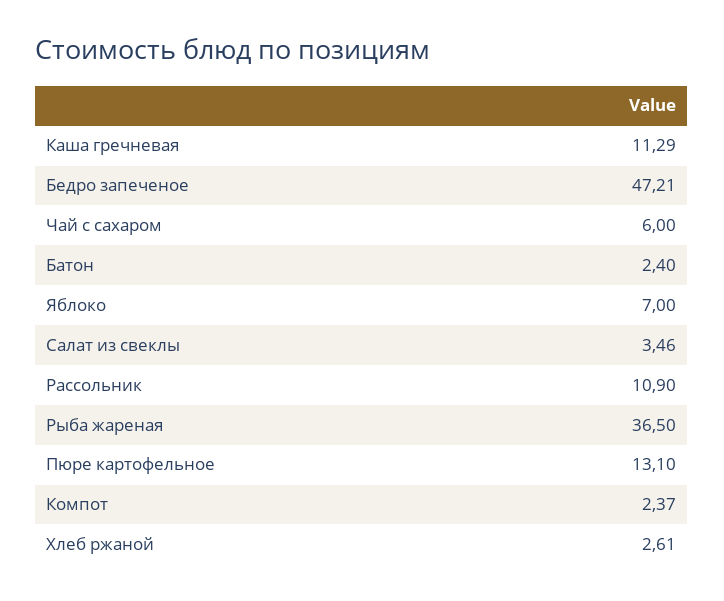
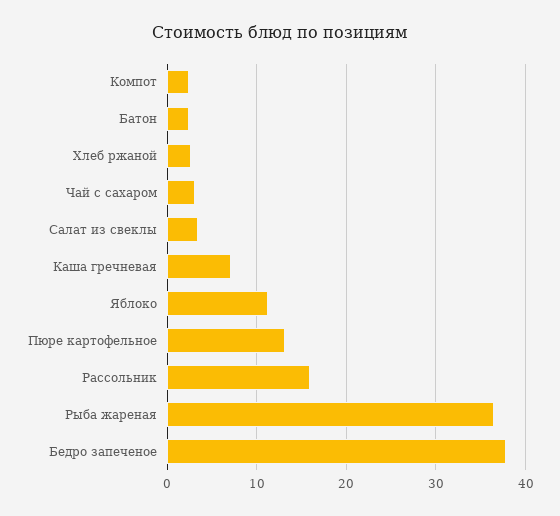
  {
-   "Каша гречневая": 11.29,
+   "Каша гречневая": 7,
-   "Бедро запеченое": 47.21,
+   "Бедро запеченое": 38,
-   "Чай с сахаром": 6,
+   "Чай с сахаром": 3,
    "Батон": 2.4,
-   "Яблоко": 7,
+   "Яблоко": 11,
    "Салат из свеклы": 3.46,
-   "Рассольник": 10.9,
+   "Рассольник": 16,
    "Рыба жареная": 36.5,
    "Пюре картофельное": 13.1,
    "Компот": 2.37,
    "Хлеб ржаной": 2.61
  }

